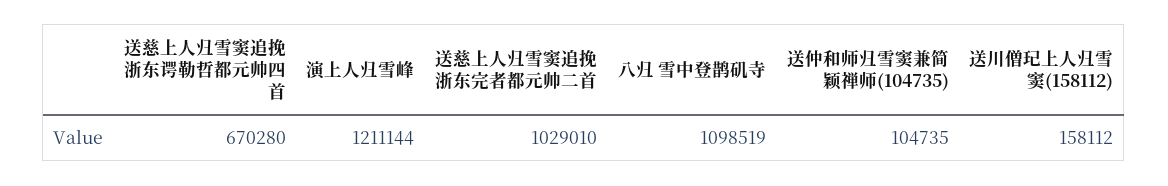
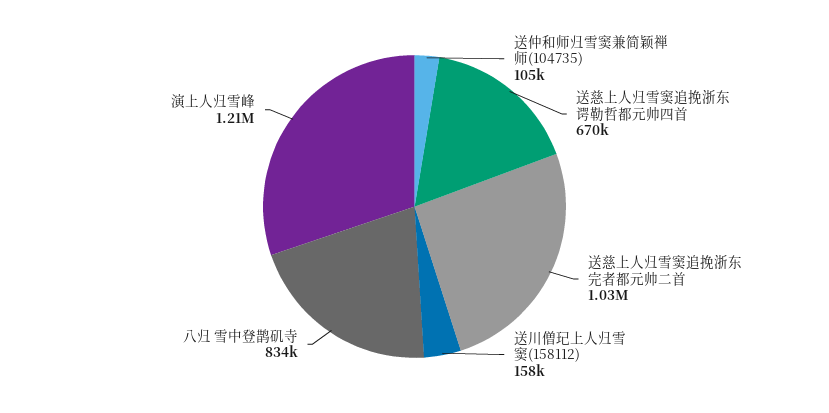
  {
    "送慈上人归雪窦追挽浙东谔勒哲都元帅四首": 670280,
    "演上人归雪峰": 1211144,
    "送慈上人归雪窦追挽浙东完者都元帅二首": 1029010,
-   "八归 雪中登鹊矶寺": 1098519,
+   "八归 雪中登鹊矶寺": 834000,
    "送仲和师归雪窦兼简颖禅师(104735)": 104735,
    "送川僧玘上人归雪窦(158112)": 158112
  }

